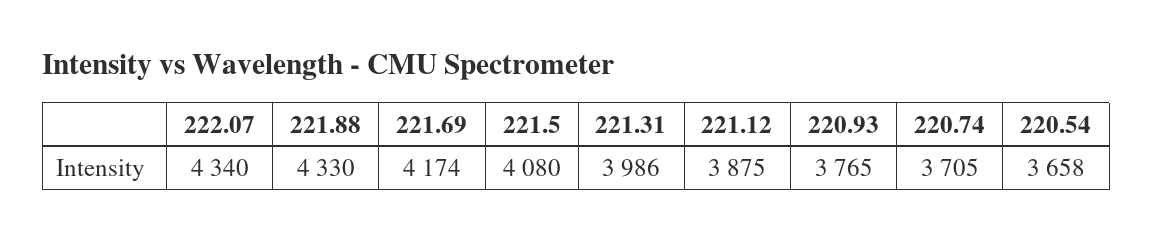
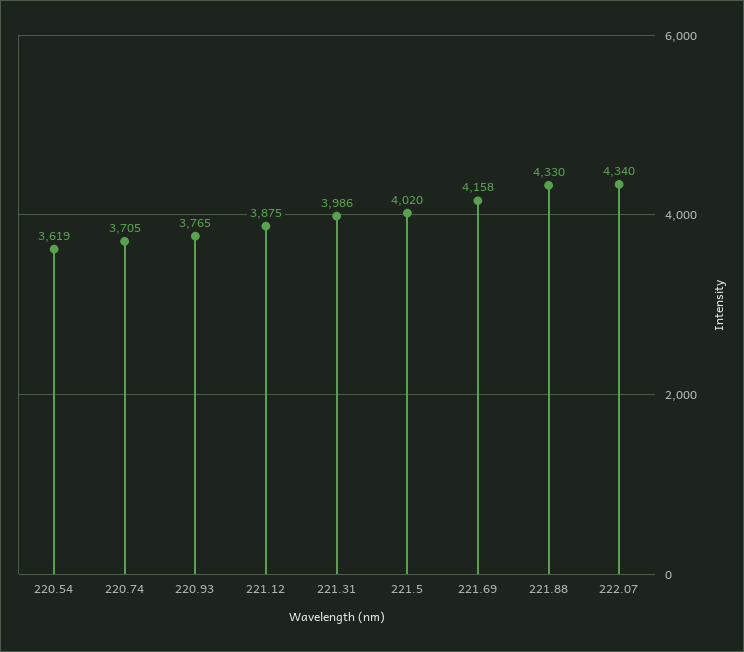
  {
    "222.07": 4340,
    "221.88": 4330,
-   "221.69": 4174,
+   "221.69": 4158,
-   "221.5": 4080,
+   "221.5": 4020,
    "221.31": 3986,
    "221.12": 3875,
    "220.93": 3765,
    "220.74": 3705,
-   "220.54": 3658
+   "220.54": 3619
  }

